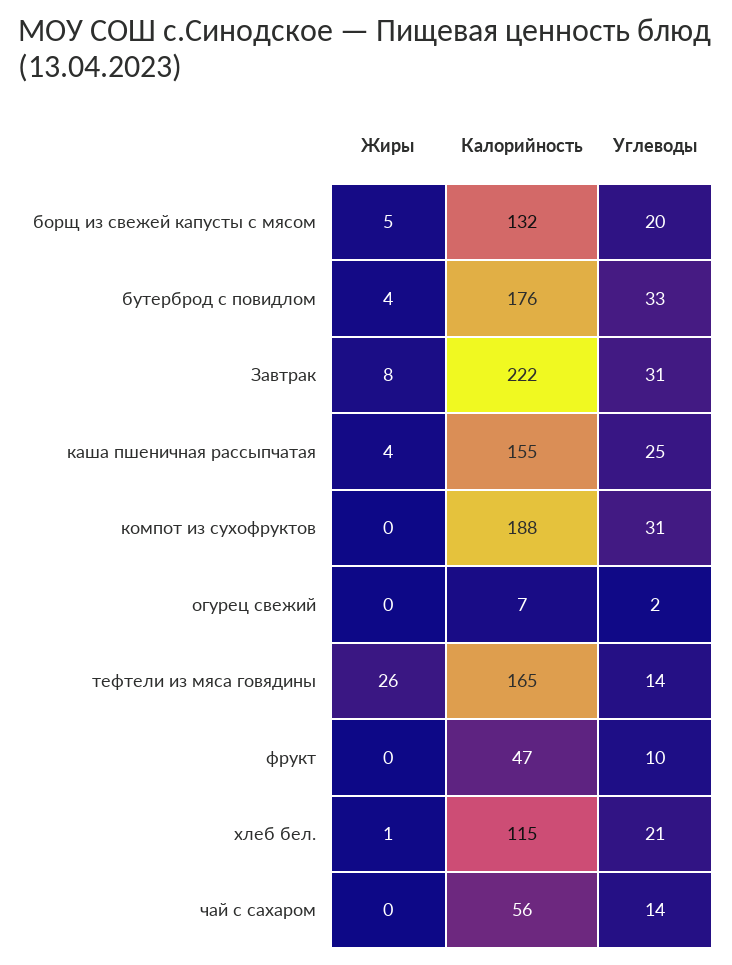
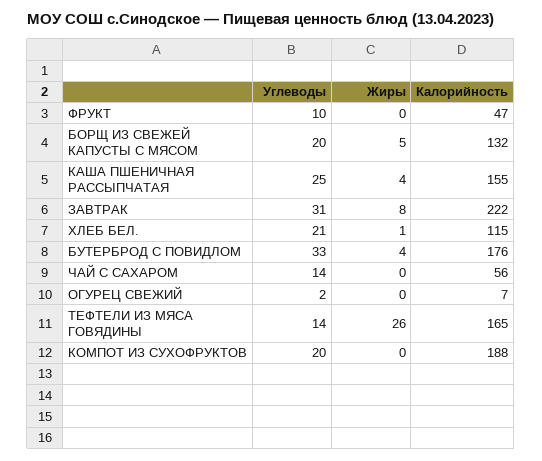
  {
    "Жиры": {
      "борщ из свежей капусты с мясом": 5,
      "бутерброд с повидлом": 4,
      "Завтрак": 8,
      "каша пшеничная рассыпчатая": 4,
      "компот из сухофруктов": 0,
      "огурец свежий": 0,
      "тефтели из мяса говядины": 26,
      "фрукт": 0,
      "хлеб бел.": 1,
      "чай с сахаром": 0
    },
    "Калорийность": {
      "борщ из свежей капусты с мясом": 132,
      "бутерброд с повидлом": 176,
      "Завтрак": 222,
      "каша пшеничная рассыпчатая": 155,
      "компот из сухофруктов": 188,
      "огурец свежий": 7,
      "тефтели из мяса говядины": 165,
      "фрукт": 47,
      "хлеб бел.": 115,
      "чай с сахаром": 56
    },
    "Углеводы": {
      "борщ из свежей капусты с мясом": 20,
      "бутерброд с повидлом": 33,
      "Завтрак": 31,
      "каша пшеничная рассыпчатая": 25,
-     "компот из сухофруктов": 31,
+     "компот из сухофруктов": 20,
      "огурец свежий": 2,
      "тефтели из мяса говядины": 14,
      "фрукт": 10,
      "хлеб бел.": 21,
      "чай с сахаром": 14
    }
  }

